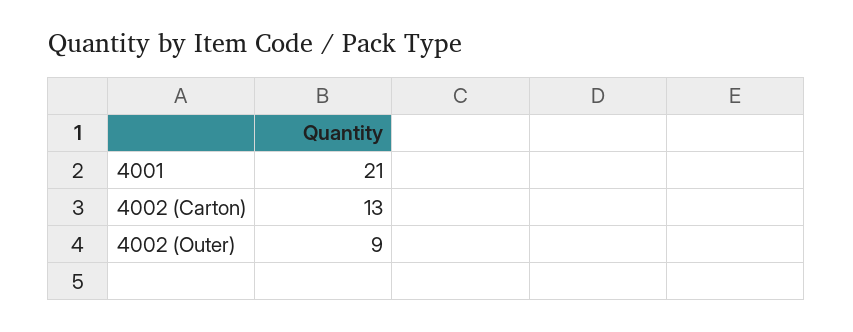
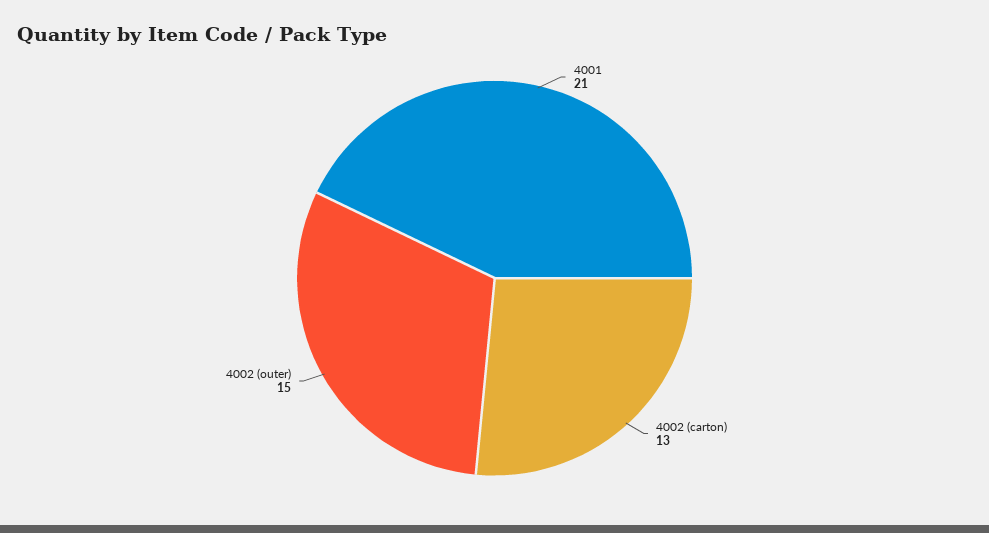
  {
    "4001": 21,
    "4002 (Carton)": 13,
-   "4002 (Outer)": 9
+   "4002 (Outer)": 15
  }

